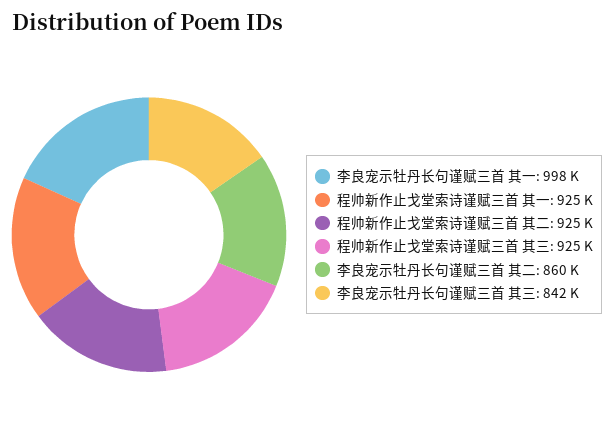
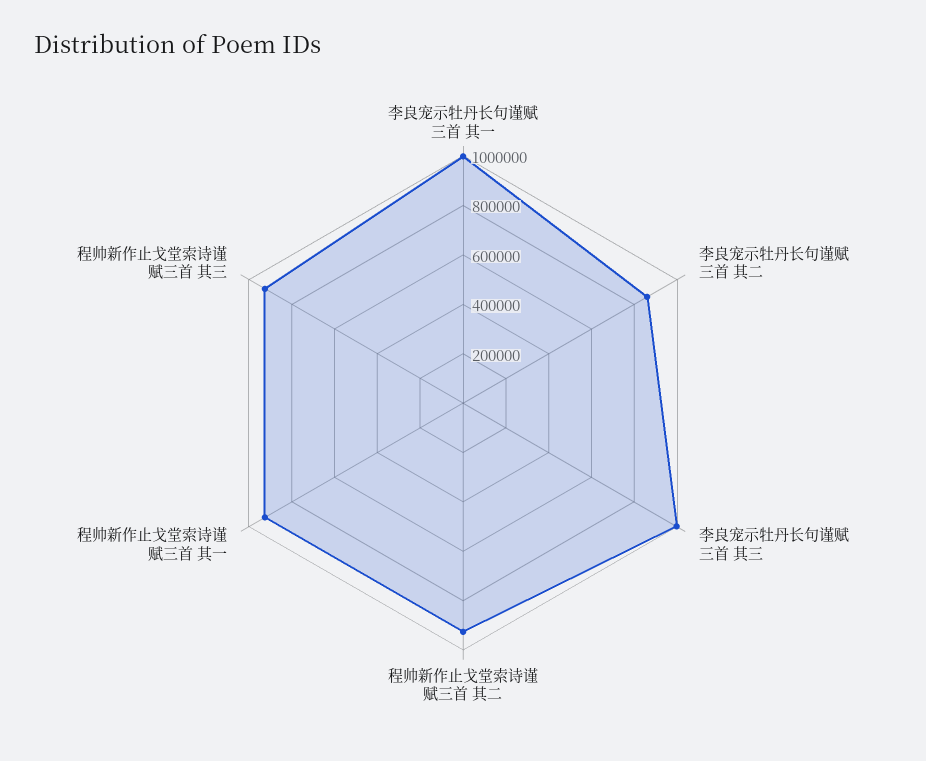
  {
    "李良宠示牡丹长句谨赋三首 其一": 998000,
    "程帅新作止戈堂索诗谨赋三首 其一": 925000,
    "程帅新作止戈堂索诗谨赋三首 其二": 925000,
    "程帅新作止戈堂索诗谨赋三首 其三": 925000,
    "李良宠示牡丹长句谨赋三首 其二": 860000,
-   "李良宠示牡丹长句谨赋三首 其三": 842000
+   "李良宠示牡丹长句谨赋三首 其三": 1000000
  }

